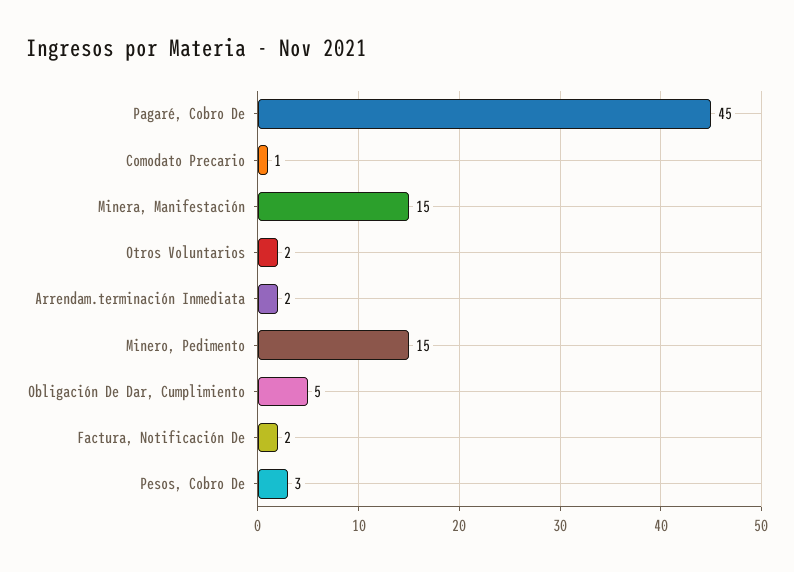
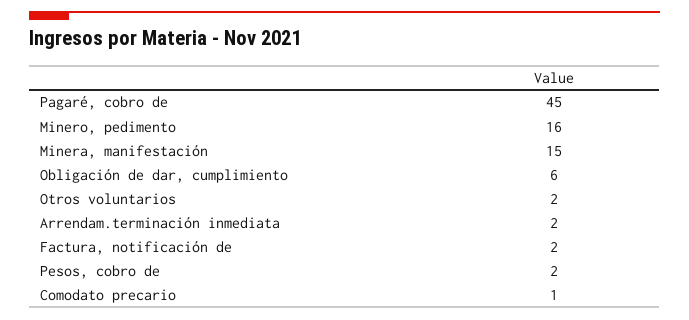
  {
    "Pagaré, Cobro De": 45,
    "Comodato Precario": 1,
    "Minera, Manifestación": 15,
    "Otros Voluntarios": 2,
    "Arrendam.terminación Inmediata": 2,
-   "Minero, Pedimento": 15,
+   "Minero, Pedimento": 16,
-   "Obligación De Dar, Cumplimiento": 5,
+   "Obligación De Dar, Cumplimiento": 6,
    "Factura, Notificación De": 2,
-   "Pesos, Cobro De": 3
+   "Pesos, Cobro De": 2
  }

